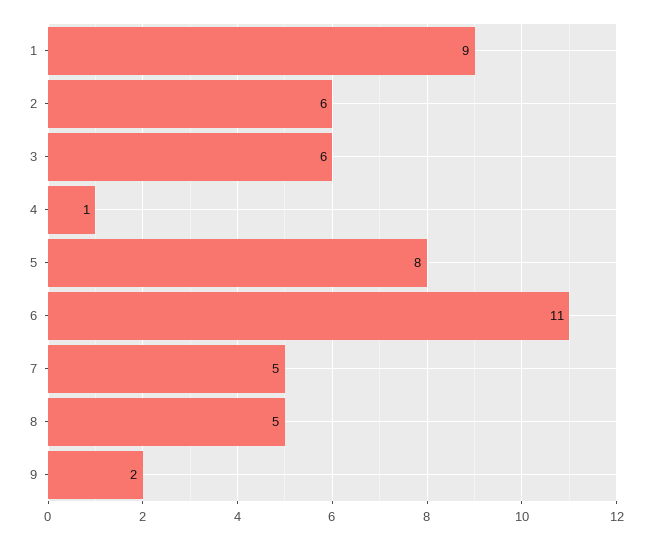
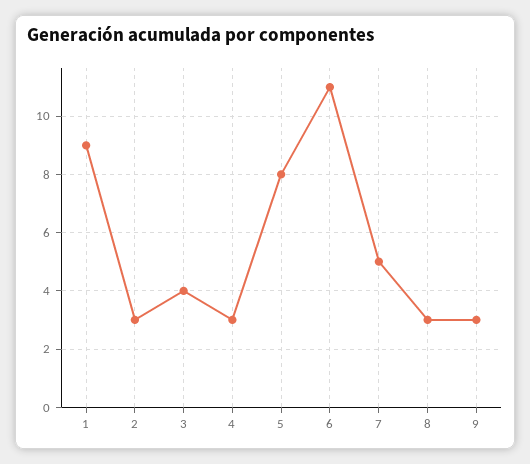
  {
    "1": 9,
-   "2": 6,
+   "2": 3,
-   "3": 6,
+   "3": 4,
-   "4": 1,
+   "4": 3,
    "5": 8,
    "6": 11,
    "7": 5,
-   "8": 5,
+   "8": 3,
-   "9": 2
+   "9": 3
  }

